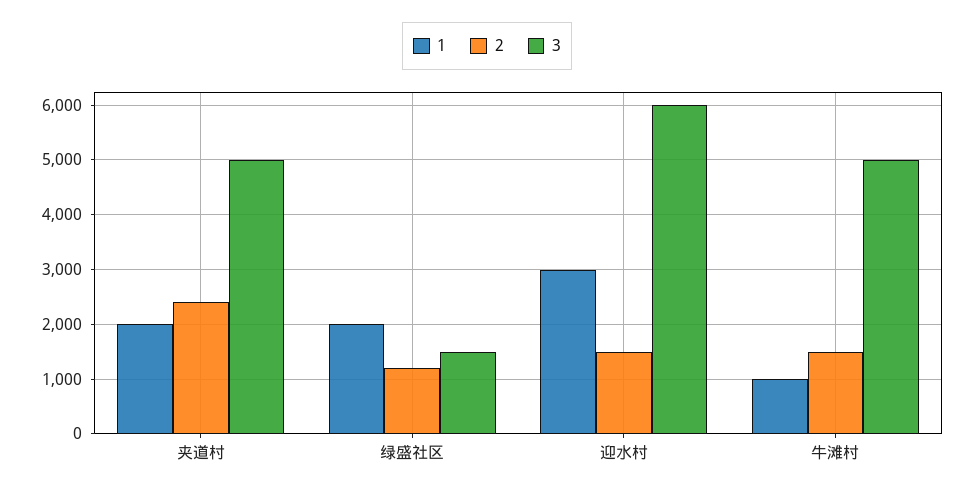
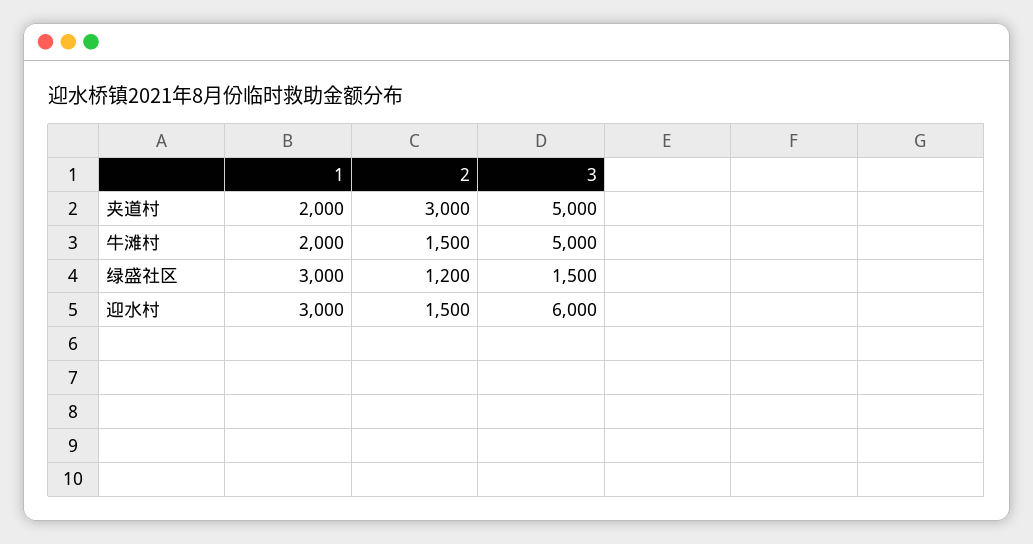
  {
    "1": {
      "夹道村": 2000,
-     "绿盛社区": 2000,
+     "绿盛社区": 3000,
      "迎水村": 3000,
-     "牛滩村": 1000
+     "牛滩村": 2000
    },
    "2": {
-     "夹道村": 2400,
+     "夹道村": 3000,
      "绿盛社区": 1200,
      "迎水村": 1500,
      "牛滩村": 1500
    },
    "3": {
      "夹道村": 5000,
      "绿盛社区": 1500,
      "迎水村": 6000,
      "牛滩村": 5000
    }
  }

